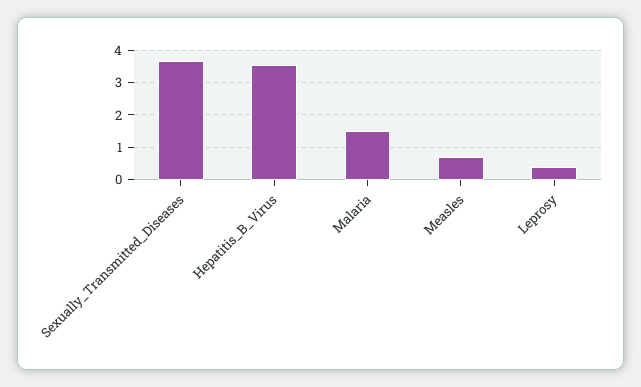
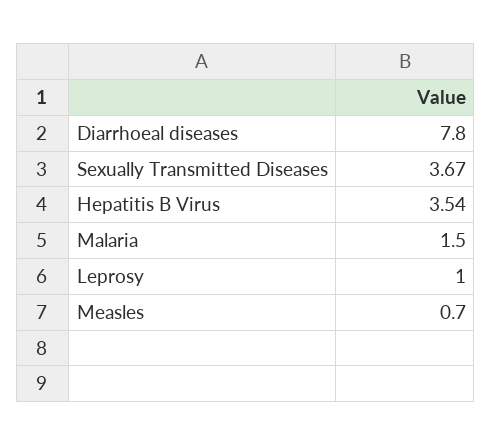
  {
    "Sexually_Transmitted_Diseases": 3.67,
    "Hepatitis_B_Virus": 3.54,
    "Malaria": 1.5,
    "Measles": 0.7,
-   "Leprosy": 0.4
+   "Leprosy": 1,
+   "Diarrhoeal diseases": 7.8
  }

